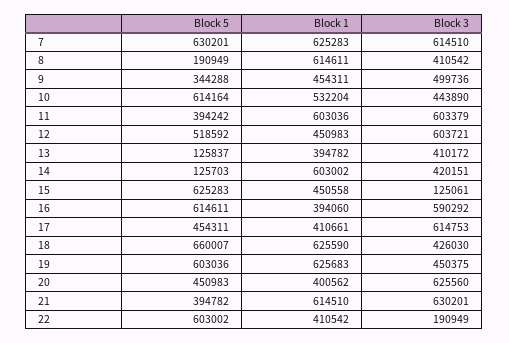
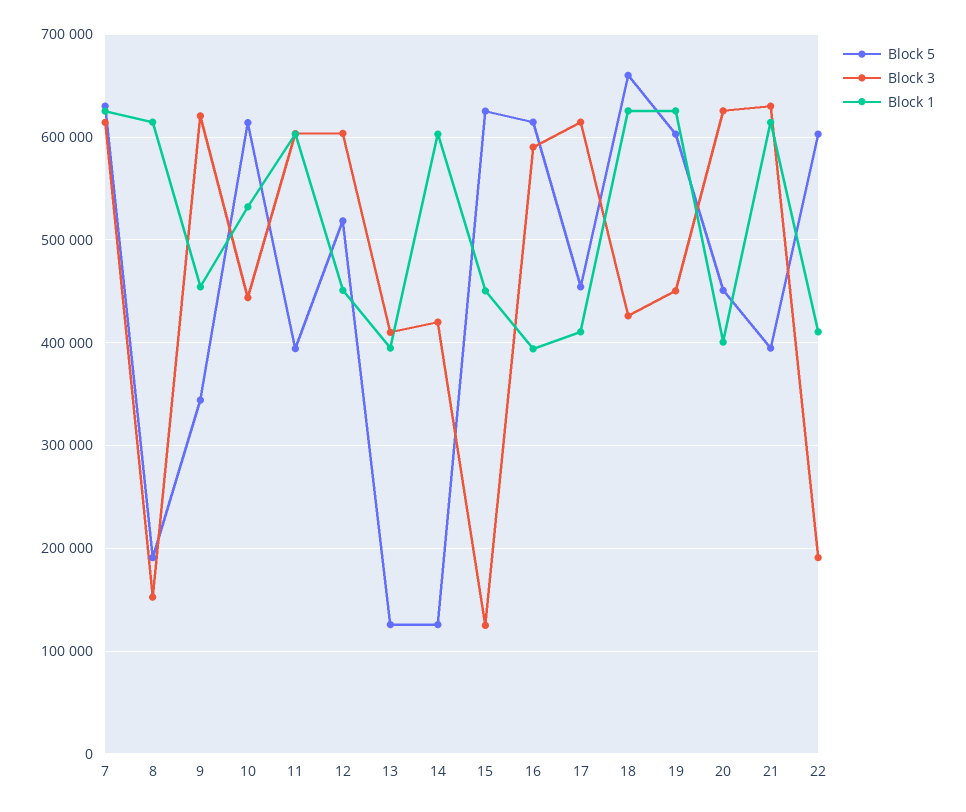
  {
    "Block 5": {
      "7": 630201,
      "8": 190949,
      "9": 344288,
      "10": 614164,
      "11": 394242,
      "12": 518592,
      "13": 125837,
      "14": 125703,
      "15": 625283,
      "16": 614611,
      "17": 454311,
      "18": 660007,
      "19": 603036,
      "20": 450983,
      "21": 394782,
      "22": 603002
    },
    "Block 1": {
      "7": 625283,
      "8": 614611,
      "9": 454311,
      "10": 532204,
      "11": 603036,
      "12": 450983,
      "13": 394782,
      "14": 603002,
      "15": 450558,
      "16": 394060,
      "17": 410661,
      "18": 625590,
      "19": 625683,
      "20": 400562,
      "21": 614510,
      "22": 410542
    },
    "Block 3": {
      "7": 614510,
-     "8": 410542,
+     "8": 150000,
-     "9": 499736,
+     "9": 620000,
      "10": 443890,
      "11": 603379,
      "12": 603721,
      "13": 410172,
      "14": 420151,
      "15": 125061,
      "16": 590292,
      "17": 614753,
      "18": 426030,
      "19": 450375,
      "20": 625560,
      "21": 630201,
      "22": 190949
    }
  }

